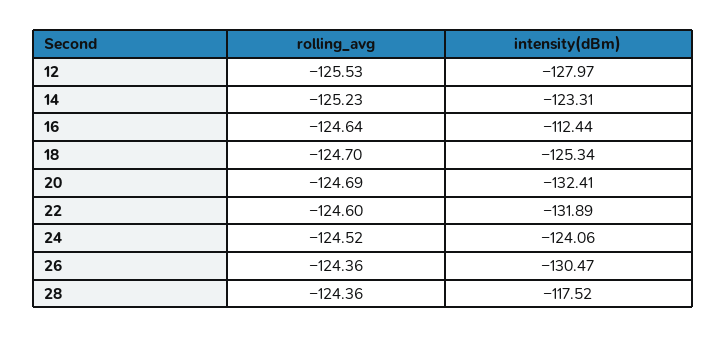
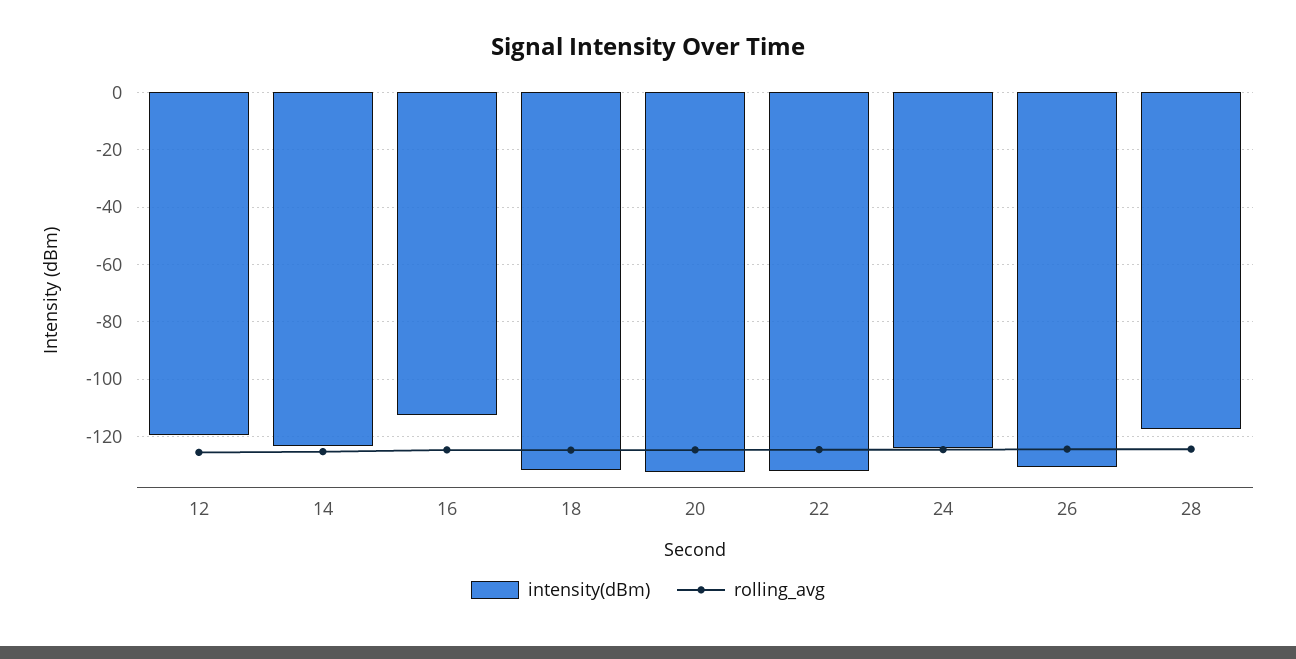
  {
    "rolling_avg": {
      "12": -125.53,
      "14": -125.23,
      "16": -124.64,
      "18": -124.7,
      "20": -124.69,
      "22": -124.6,
      "24": -124.52,
      "26": -124.36,
      "28": -124.36
    },
    "intensity(dBm)": {
-     "12": -127.97,
+     "12": -120,
      "14": -123.31,
      "16": -112.44,
-     "18": -125.34,
+     "18": -132.5,
      "20": -132.41,
      "22": -131.89,
      "24": -124.06,
      "26": -130.47,
      "28": -117.52
    }
  }

